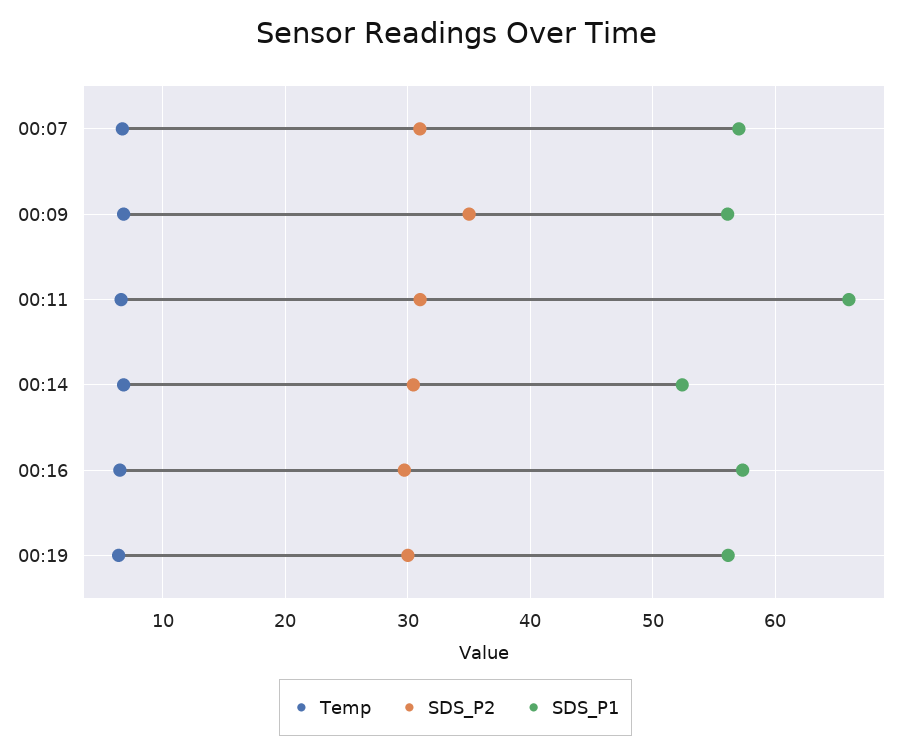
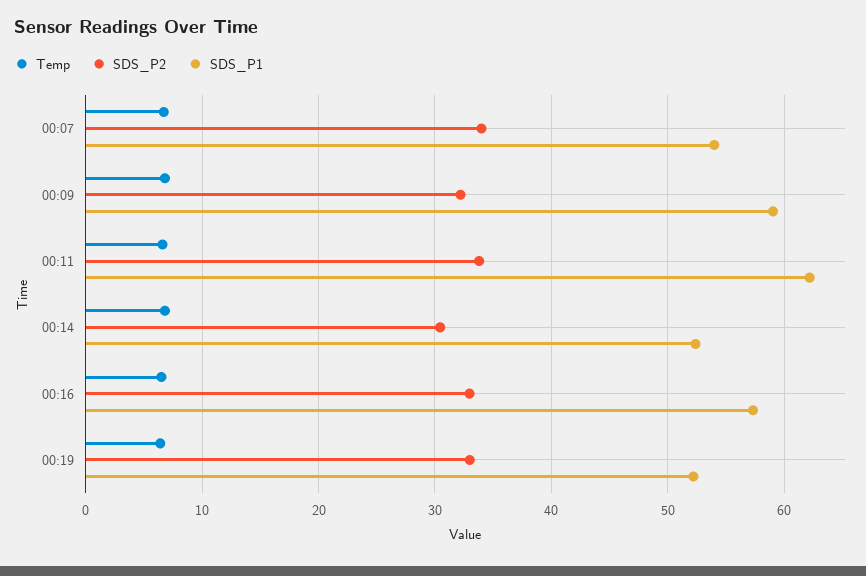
  {
    "Temp": {
      "00:07": 7,
      "00:09": 7,
      "00:11": 7,
      "00:14": 7,
      "00:16": 7,
      "00:19": 6
    },
    "SDS_P2": {
-     "00:07": 31,
+     "00:07": 34,
-     "00:09": 35,
+     "00:09": 32,
-     "00:11": 31,
+     "00:11": 34,
      "00:14": 30,
-     "00:16": 30,
+     "00:16": 33,
-     "00:19": 30
+     "00:19": 33
    },
    "SDS_P1": {
-     "00:07": 57,
+     "00:07": 54,
-     "00:09": 56,
+     "00:09": 59,
-     "00:11": 66,
+     "00:11": 62,
      "00:14": 52,
      "00:16": 57,
-     "00:19": 56
+     "00:19": 52
    }
  }

